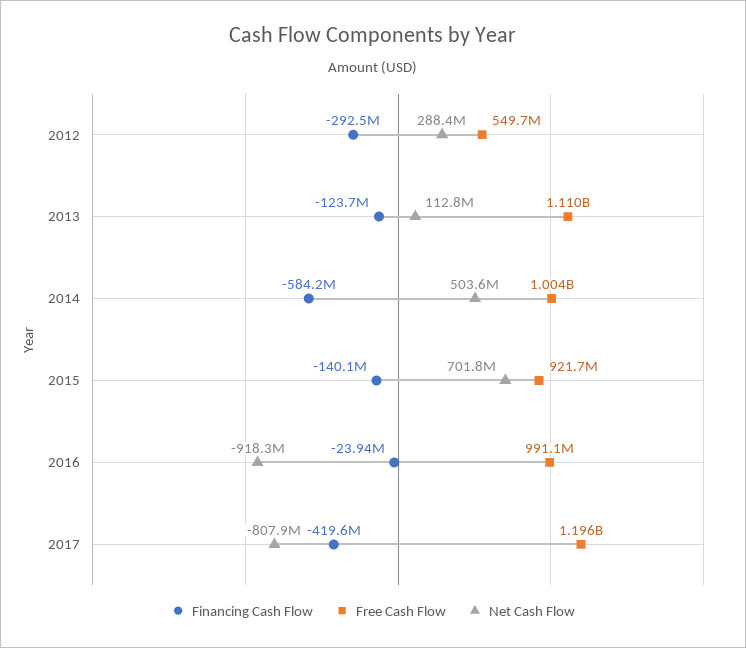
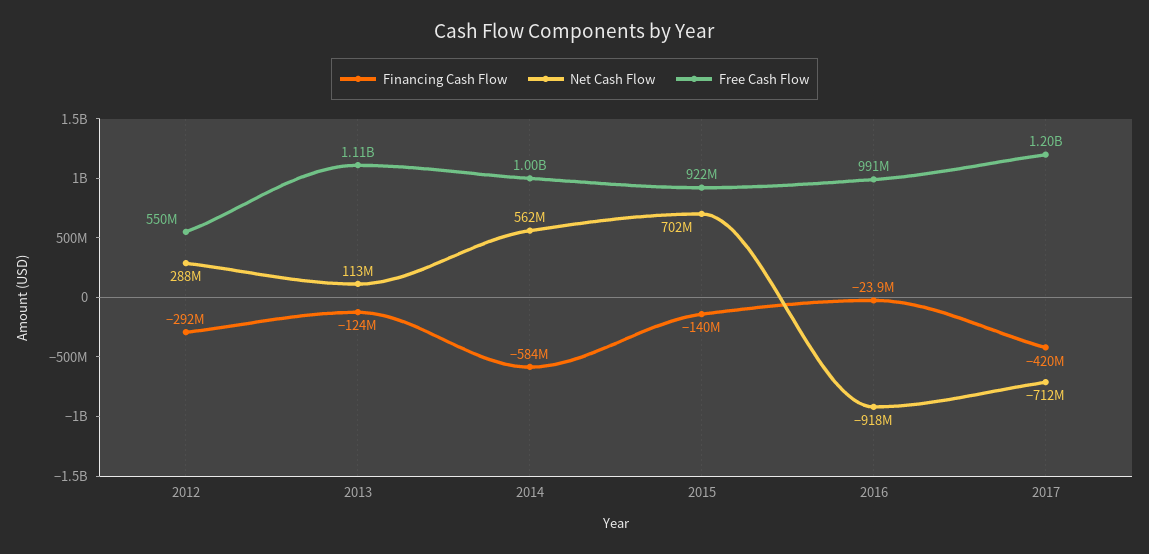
  {
    "Financing Cash Flow": {
      "2012": -292500000,
      "2013": -123700000,
      "2014": -584200000,
      "2015": -140100000,
      "2016": -23940000,
      "2017": -419600000
    },
    "Free Cash Flow": {
      "2012": 549700000,
      "2013": 1110000000,
      "2014": 1004000000,
      "2015": 921700000,
      "2016": 991100000,
      "2017": 1196000000
    },
    "Net Cash Flow": {
      "2012": 288400000,
      "2013": 112800000,
-     "2014": 503600000,
+     "2014": 562000000,
      "2015": 701800000,
      "2016": -918300000,
-     "2017": -807900000
+     "2017": -712000000
    }
  }

